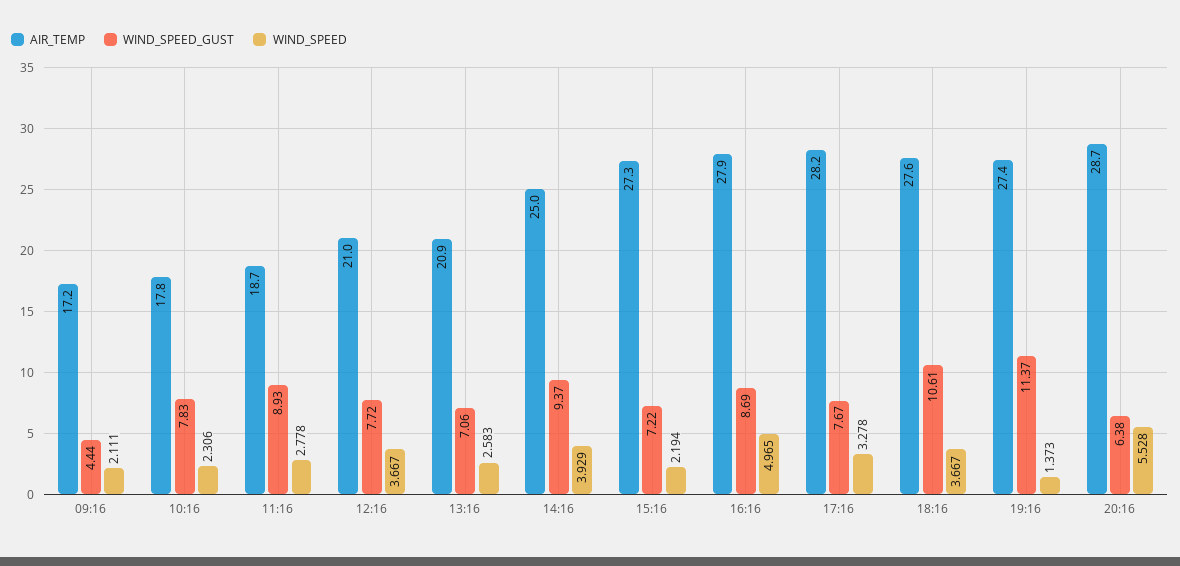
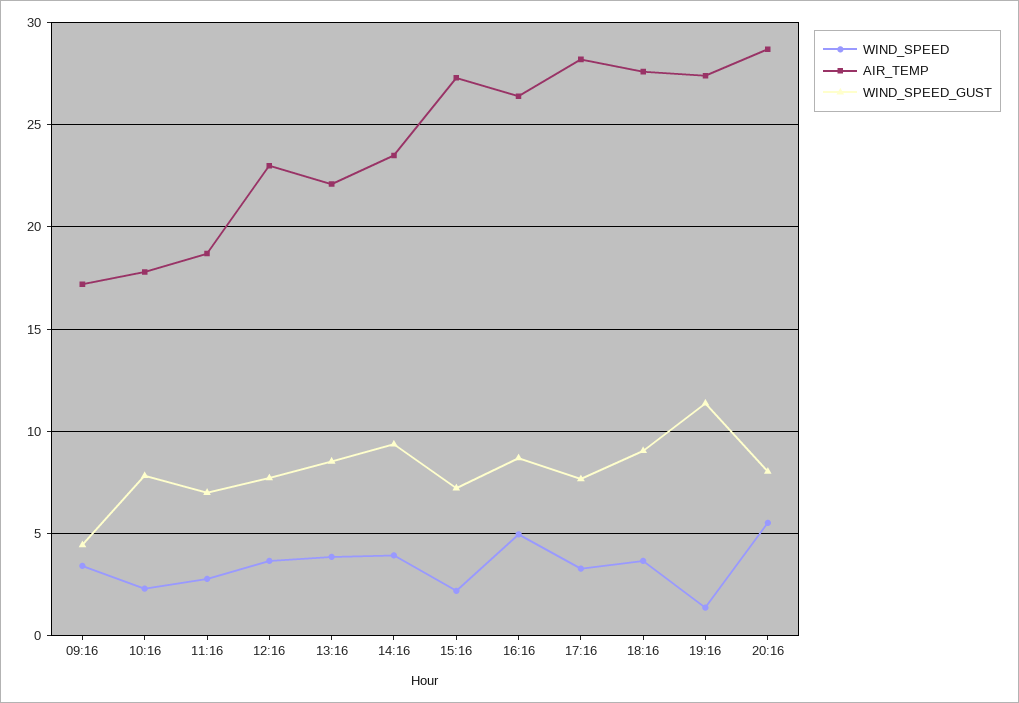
  {
    "AIR_TEMP": {
      "09:16": 17.2,
      "10:16": 17.8,
      "11:16": 18.7,
-     "12:16": 21,
+     "12:16": 23,
-     "13:16": 20.9,
+     "13:16": 22,
-     "14:16": 25,
+     "14:16": 23.5,
      "15:16": 27.3,
-     "16:16": 27.9,
+     "16:16": 26.5,
      "17:16": 28.2,
      "18:16": 27.6,
      "19:16": 27.4,
      "20:16": 28.7
    },
    "WIND_SPEED_GUST": {
      "09:16": 4.44,
      "10:16": 7.83,
-     "11:16": 8.93,
+     "11:16": 7,
      "12:16": 7.72,
-     "13:16": 7.06,
+     "13:16": 8.5,
      "14:16": 9.37,
      "15:16": 7.22,
      "16:16": 8.69,
      "17:16": 7.67,
-     "18:16": 10.61,
+     "18:16": 9,
      "19:16": 11.37,
-     "20:16": 6.38
+     "20:16": 8
    },
    "WIND_SPEED": {
-     "09:16": 2.111,
+     "09:16": 3.5,
      "10:16": 2.306,
      "11:16": 2.778,
      "12:16": 3.667,
-     "13:16": 2.583,
+     "13:16": 4,
      "14:16": 3.929,
      "15:16": 2.194,
      "16:16": 4.965,
      "17:16": 3.278,
      "18:16": 3.667,
      "19:16": 1.373,
      "20:16": 5.528
    }
  }

